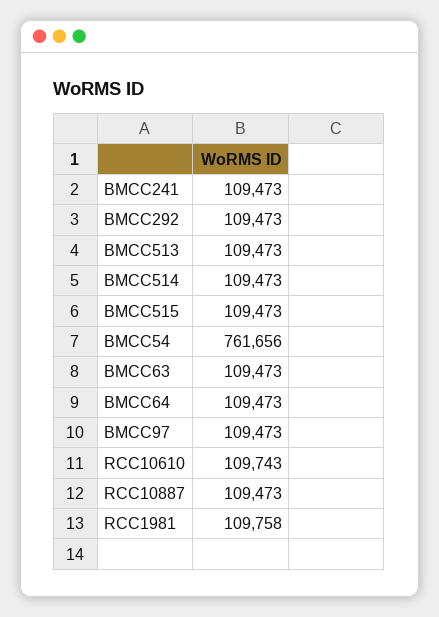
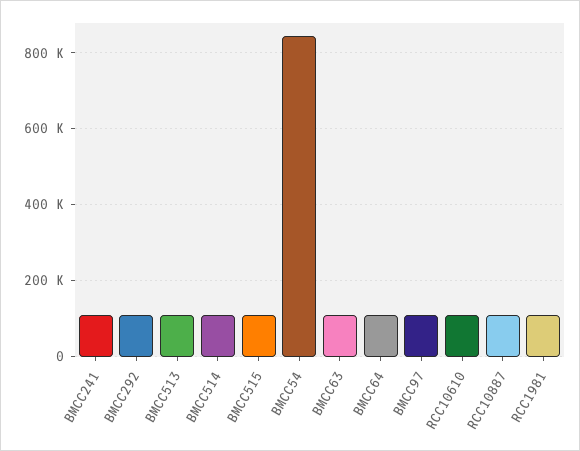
  {
    "BMCC241": 109473,
    "BMCC292": 109473,
    "BMCC513": 109473,
    "BMCC514": 109473,
    "BMCC515": 109473,
-   "BMCC54": 761656,
+   "BMCC54": 840000,
    "BMCC63": 109473,
    "BMCC64": 109473,
    "BMCC97": 109473,
    "RCC10610": 109743,
    "RCC10887": 109473,
    "RCC1981": 109758
  }

